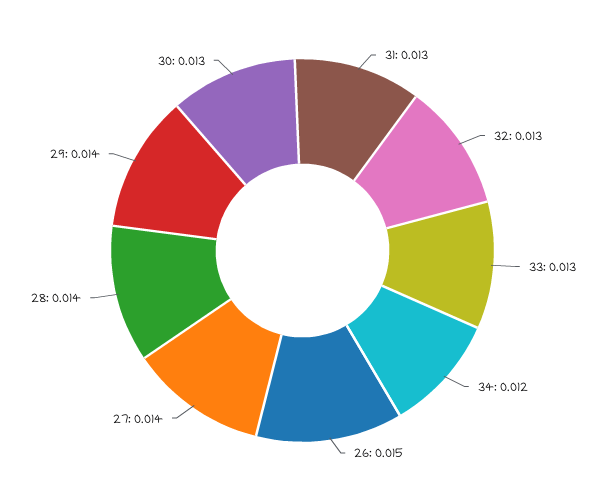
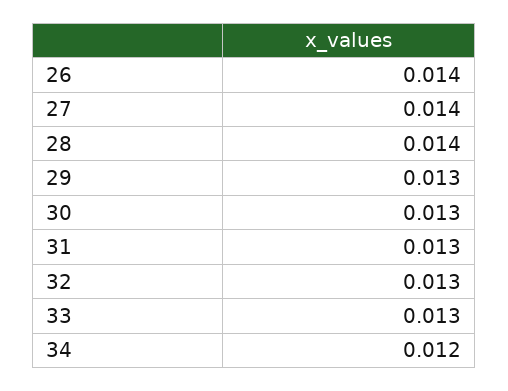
  {
    "31": 0.013,
    "32": 0.013,
    "33": 0.013,
    "34": 0.012,
-   "26": 0.015,
+   "26": 0.014,
    "27": 0.014,
    "28": 0.014,
-   "29": 0.014,
+   "29": 0.013,
    "30": 0.013
  }

